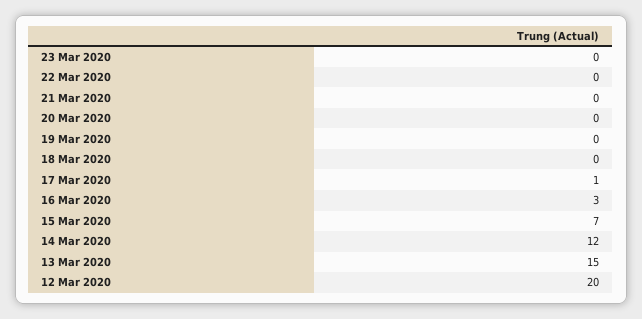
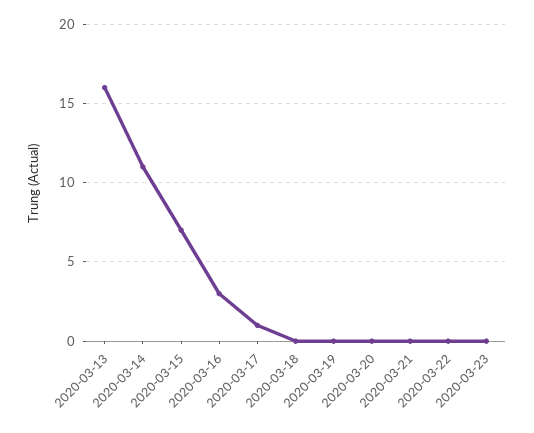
  {
    "23 Mar 2020": 0,
    "22 Mar 2020": 0,
    "21 Mar 2020": 0,
    "20 Mar 2020": 0,
    "19 Mar 2020": 0,
    "18 Mar 2020": 0,
    "17 Mar 2020": 1,
    "16 Mar 2020": 3,
    "15 Mar 2020": 7,
-   "14 Mar 2020": 12,
+   "14 Mar 2020": 11,
-   "13 Mar 2020": 15,
+   "13 Mar 2020": 16
-   "12 Mar 2020": 20
  }

